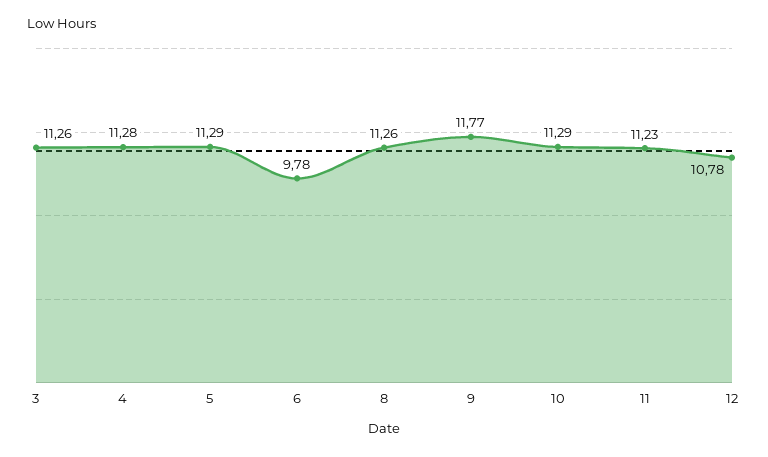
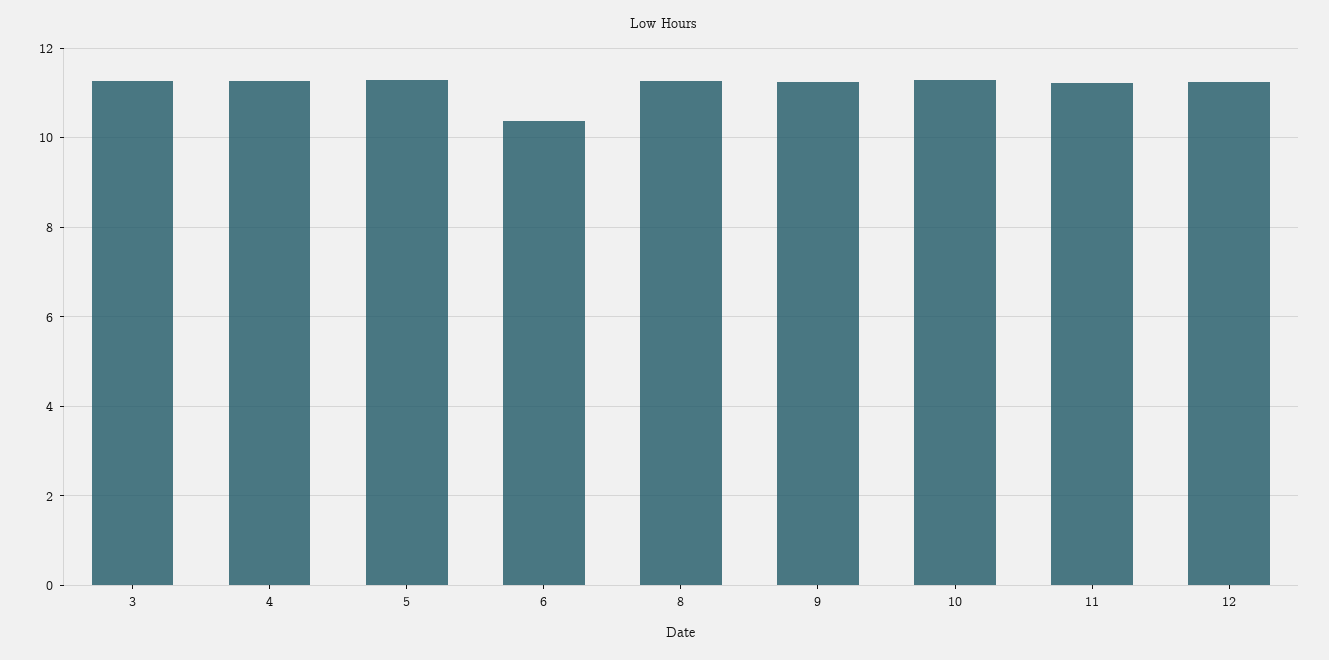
  {
    "3": 11.26,
    "4": 11.28,
    "5": 11.29,
-   "6": 9.78,
+   "6": 10.4,
    "8": 11.26,
-   "9": 11.77,
+   "9": 11.2,
    "10": 11.29,
    "11": 11.23,
-   "12": 10.78
+   "12": 11.2
  }

